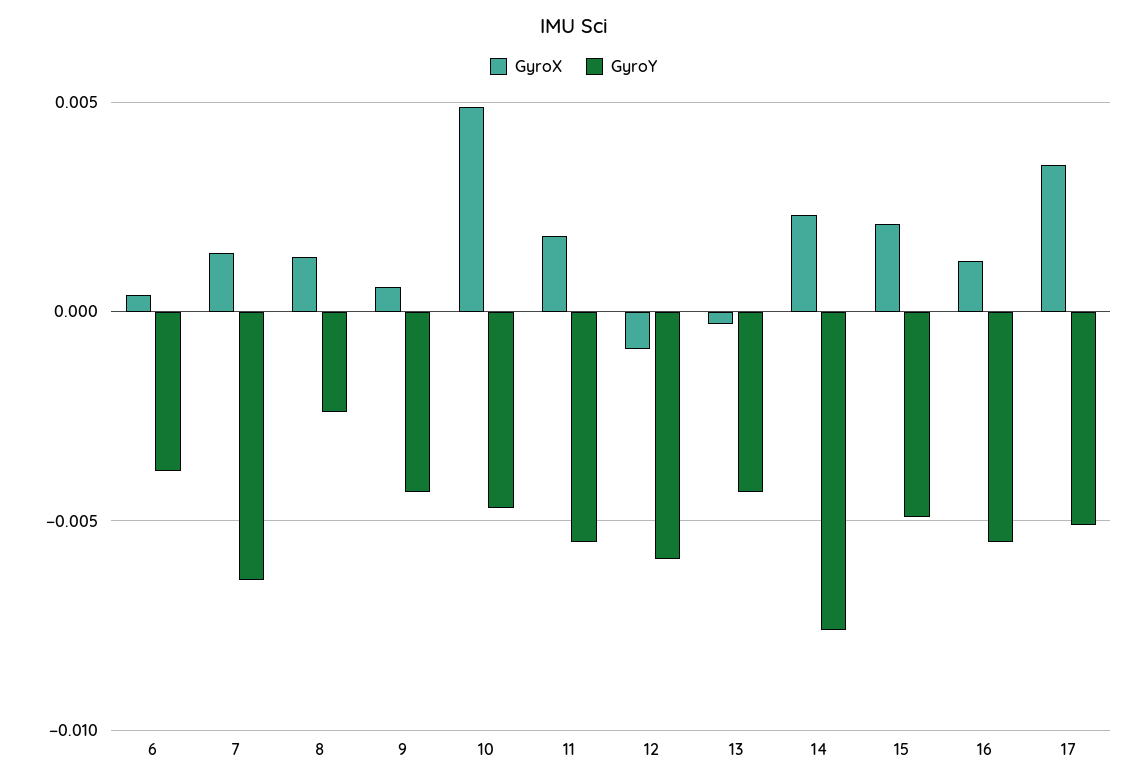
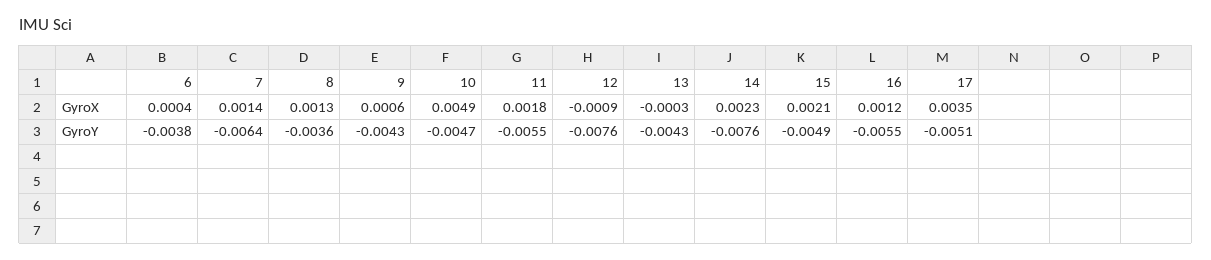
  {
    "GyroX": {
      "6": 0.0004,
      "7": 0.0014,
      "8": 0.0013,
      "9": 0.0006,
      "10": 0.0049,
      "11": 0.0018,
      "12": -0.0009,
      "13": -0.0003,
      "14": 0.0023,
      "15": 0.0021,
      "16": 0.0012,
      "17": 0.0035
    },
    "GyroY": {
      "6": -0.0038,
      "7": -0.0064,
-     "8": -0.0025,
+     "8": -0.0036,
      "9": -0.0043,
      "10": -0.0047,
      "11": -0.0055,
-     "12": -0.006,
+     "12": -0.0076,
      "13": -0.0043,
      "14": -0.0076,
      "15": -0.0049,
      "16": -0.0055,
      "17": -0.0051
    }
  }

